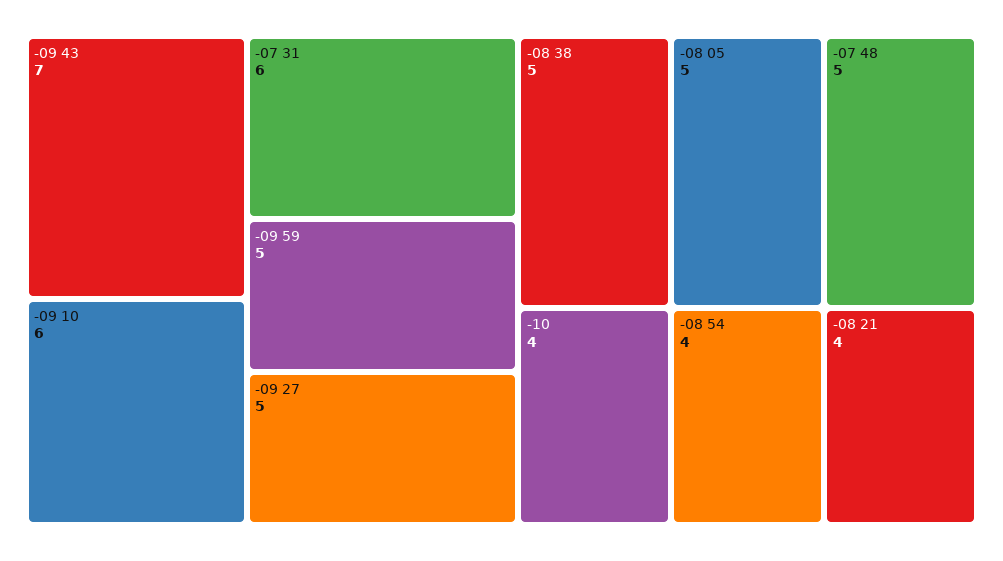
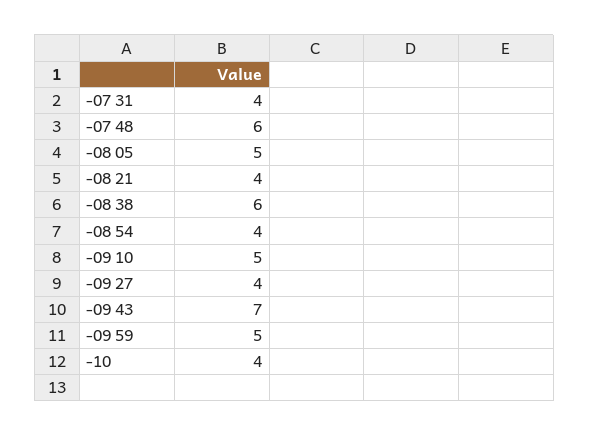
  {
    "-09 43": 7,
-   "-09 10": 6,
+   "-09 10": 5,
-   "-07 31": 6,
+   "-07 31": 4,
    "-09 59": 5,
-   "-09 27": 5,
+   "-09 27": 4,
-   "-08 38": 5,
+   "-08 38": 6,
    "-08 05": 5,
-   "-07 48": 5,
+   "-07 48": 6,
    "-10": 4,
    "-08 54": 4,
    "-08 21": 4
  }

